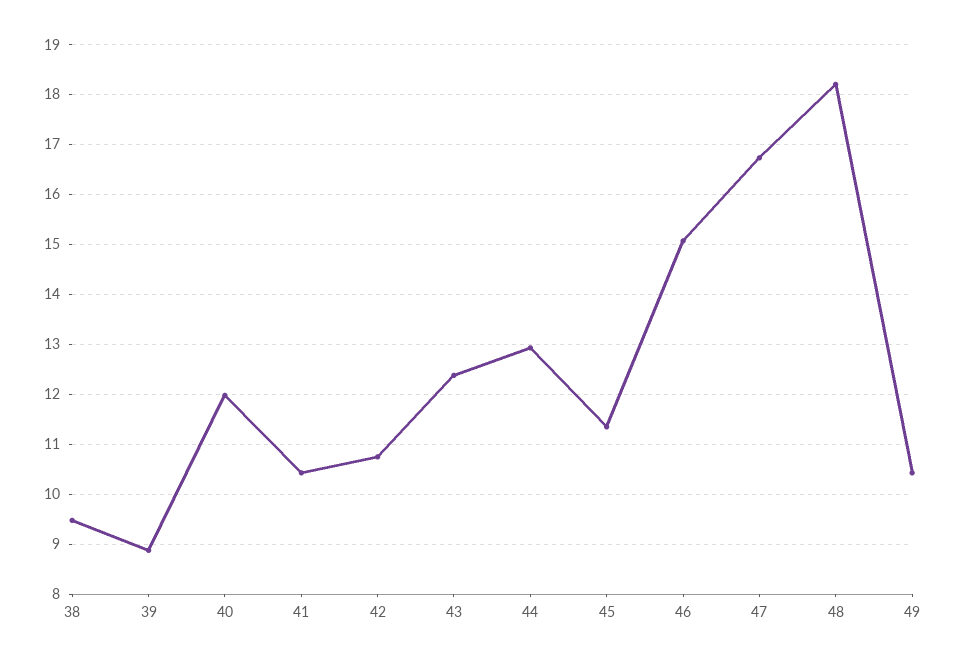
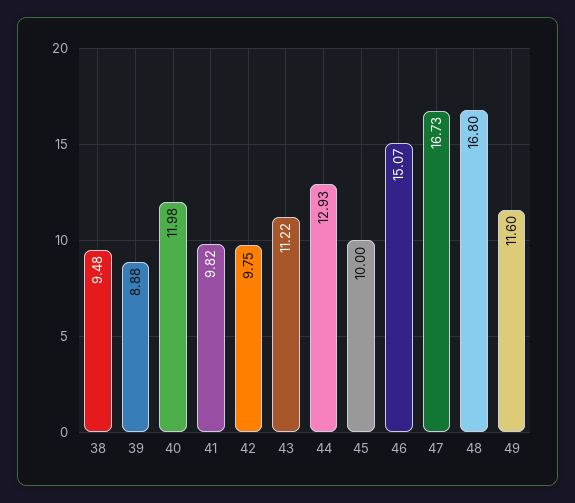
  {
    "38": 9.48,
    "39": 8.88,
    "40": 11.98,
-   "41": 10.4,
+   "41": 9.82,
-   "42": 10.8,
+   "42": 9.75,
-   "43": 12.4,
+   "43": 11.22,
    "44": 12.93,
-   "45": 11.4,
+   "45": 10,
    "46": 15.07,
    "47": 16.73,
-   "48": 18.2,
+   "48": 16.8,
-   "49": 10.4
+   "49": 11.6
  }

